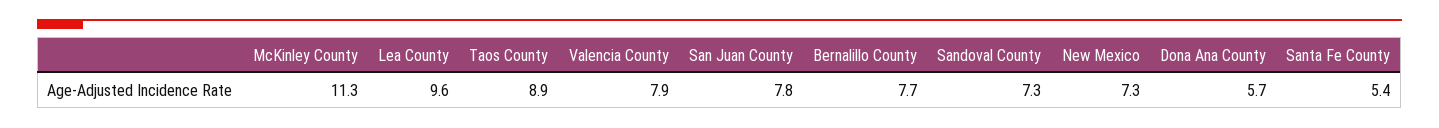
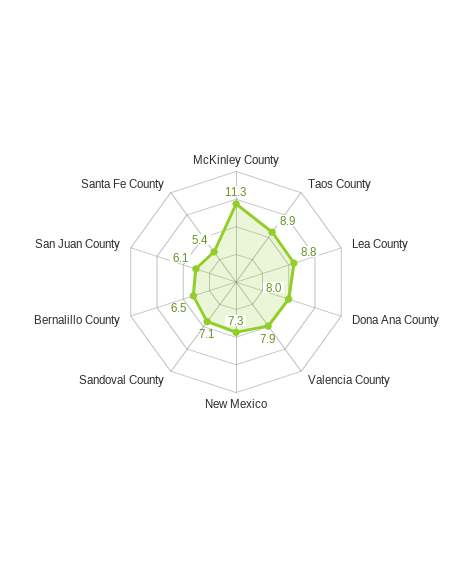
  {
    "McKinley County": 11.3,
-   "Lea County": 9.6,
+   "Lea County": 8.8,
    "Taos County": 8.9,
    "Valencia County": 7.9,
-   "San Juan County": 7.8,
+   "San Juan County": 6.1,
-   "Bernalillo County": 7.7,
+   "Bernalillo County": 6.5,
-   "Sandoval County": 7.3,
+   "Sandoval County": 7.1,
    "New Mexico": 7.3,
-   "Dona Ana County": 5.7,
+   "Dona Ana County": 8,
    "Santa Fe County": 5.4
  }

